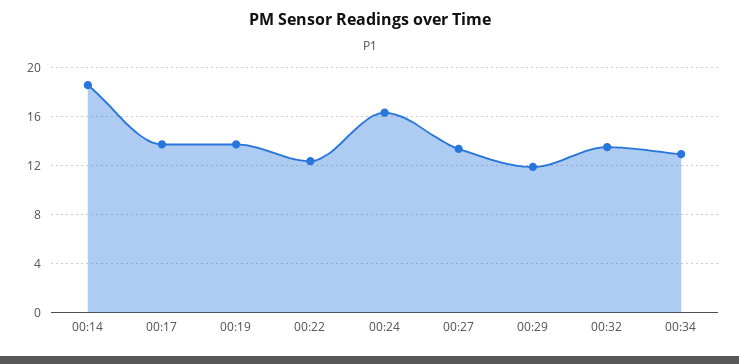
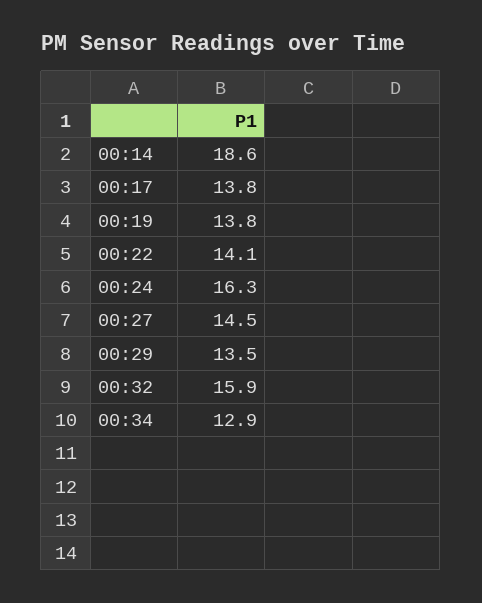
  {
    "00:14": 18.6,
    "00:17": 13.8,
    "00:19": 13.8,
-   "00:22": 12.5,
+   "00:22": 14.1,
    "00:24": 16.3,
-   "00:27": 13.5,
+   "00:27": 14.5,
-   "00:29": 12,
+   "00:29": 13.5,
-   "00:32": 13.5,
+   "00:32": 15.9,
    "00:34": 12.9
  }

